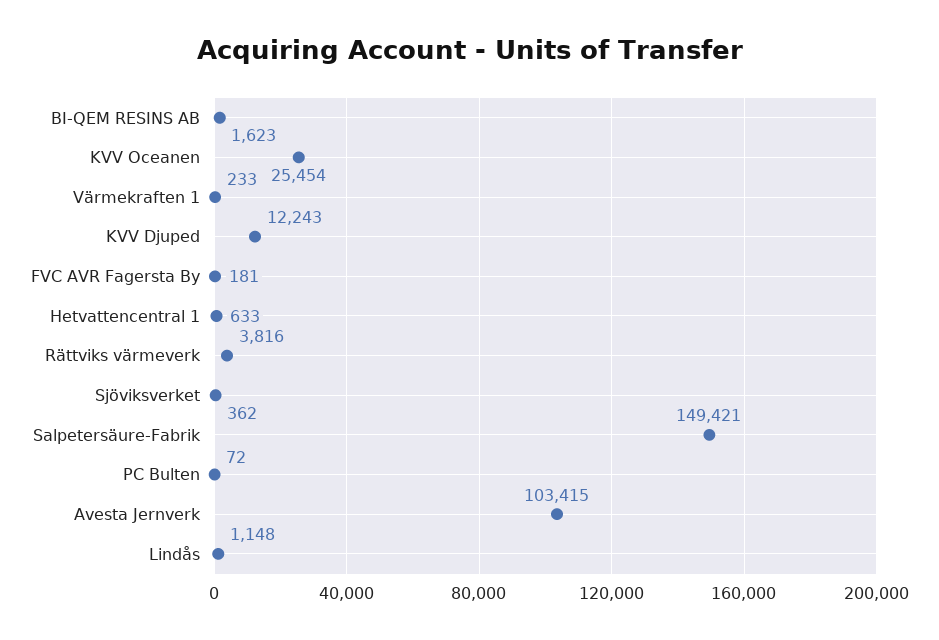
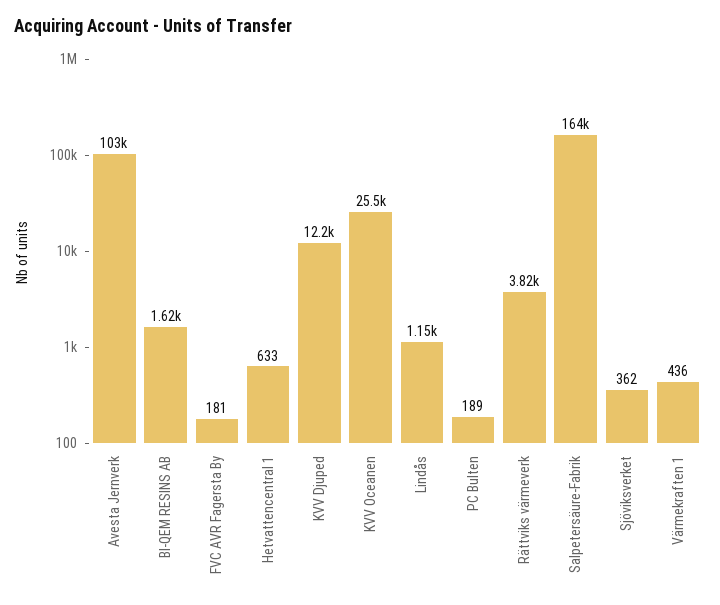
  {
    "BI-QEM RESINS AB": 1623,
    "KVV Oceanen": 25454,
-   "Värmekraften 1": 233,
+   "Värmekraften 1": 436,
    "KVV Djuped": 12243,
    "FVC AVR Fagersta By": 181,
    "Hetvattencentral 1": 633,
    "Rättviks värmeverk": 3816,
    "Sjöviksverket": 362,
-   "Salpetersäure-Fabrik": 149421,
+   "Salpetersäure-Fabrik": 164000,
-   "PC Bulten": 72,
+   "PC Bulten": 189,
    "Avesta Jernverk": 103415,
    "Lindås": 1148
  }

